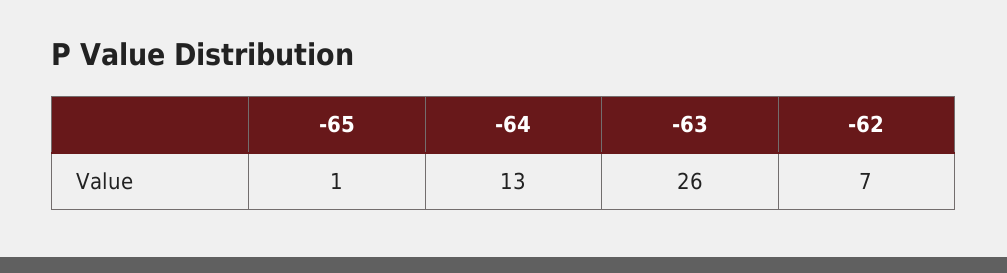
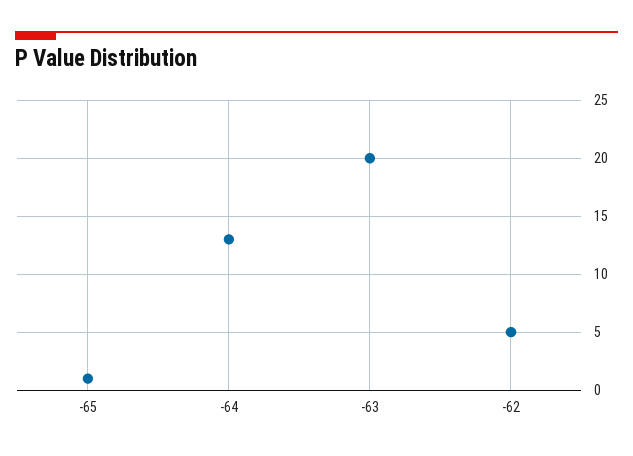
  {
    "-65": 1,
    "-64": 13,
-   "-63": 26,
+   "-63": 20,
-   "-62": 7
+   "-62": 5
  }

